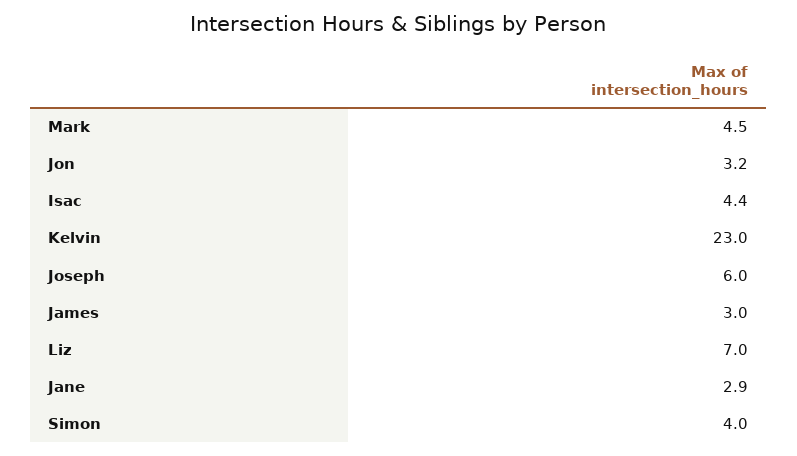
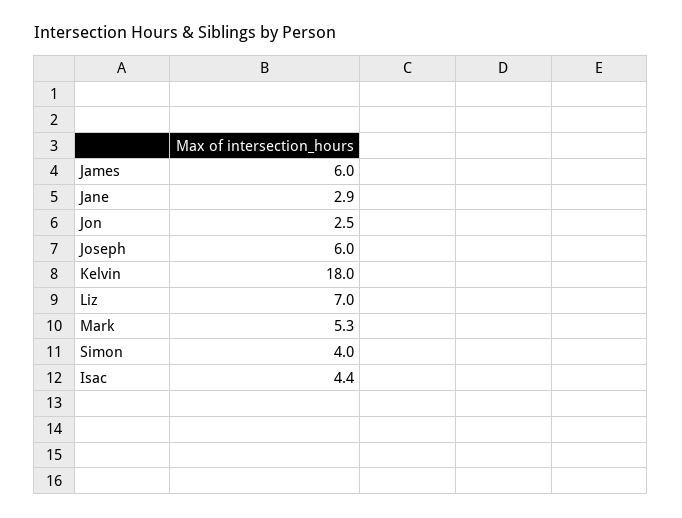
  {
-   "Mark": 4.5,
+   "Mark": 5.3,
-   "Jon": 3.2,
+   "Jon": 2.5,
    "Isac": 4.4,
-   "Kelvin": 23,
+   "Kelvin": 18,
    "Joseph": 6,
-   "James": 3,
+   "James": 6,
    "Liz": 7,
    "Jane": 2.9,
    "Simon": 4
  }

